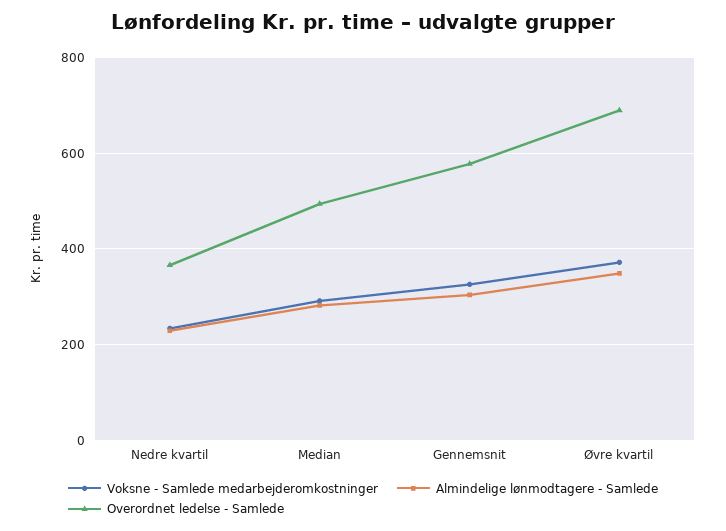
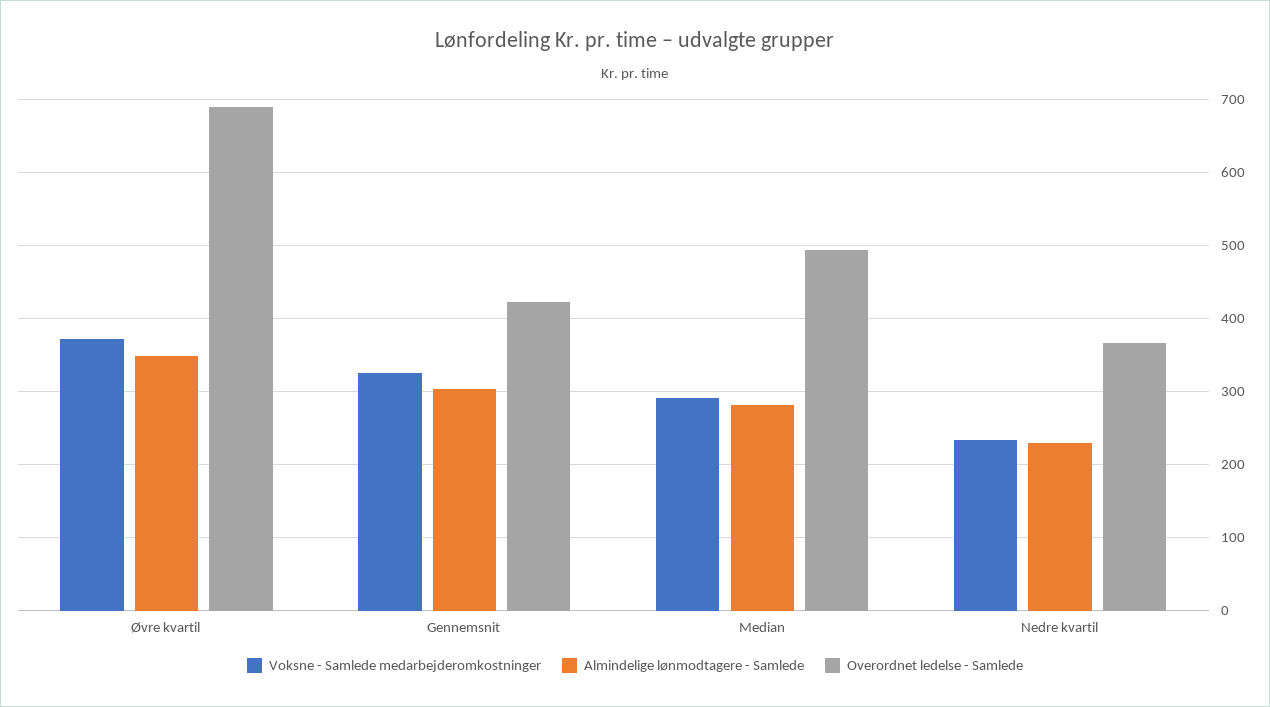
  {
    "Voksne - Samlede medarbejderomkostninger": {
      "Nedre kvartil": 230,
      "Median": 290,
      "Gennemsnit": 330,
      "Øvre kvartil": 370
    },
    "Almindelige lønmodtagere - Samlede": {
      "Nedre kvartil": 230,
      "Median": 280,
      "Gennemsnit": 300,
      "Øvre kvartil": 350
    },
    "Overordnet ledelse - Samlede": {
      "Nedre kvartil": 370,
      "Median": 490,
-     "Gennemsnit": 580,
+     "Gennemsnit": 420,
      "Øvre kvartil": 690
    }
  }

